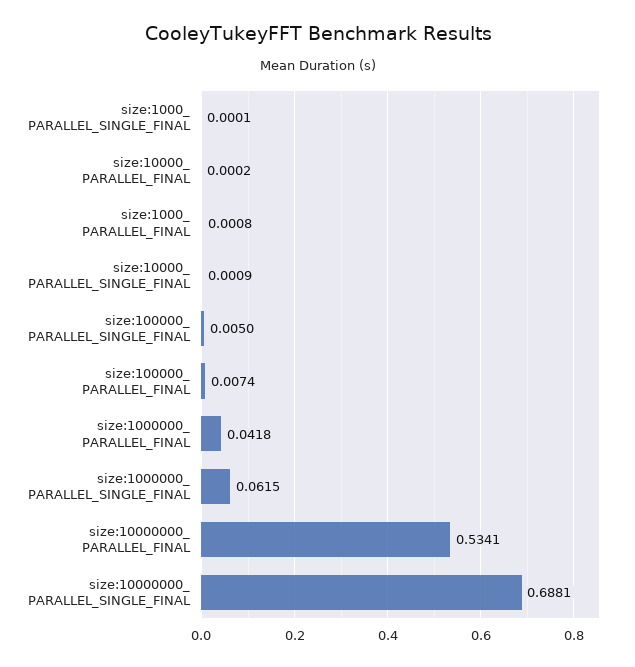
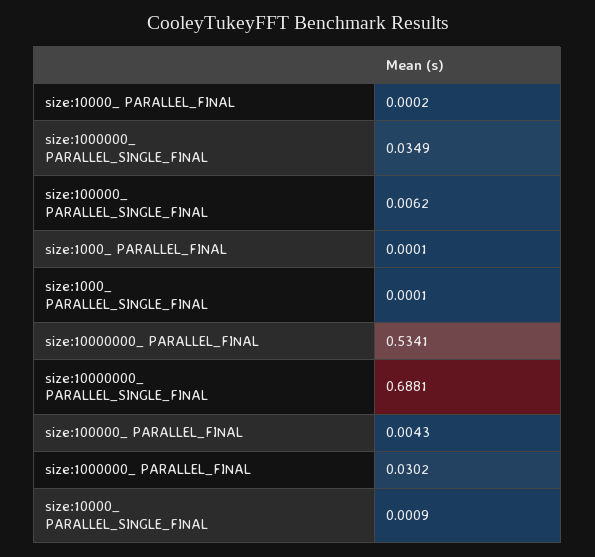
  {
    "size:1000_ PARALLEL_SINGLE_FINAL": 0.0001,
    "size:10000_ PARALLEL_FINAL": 0.0002,
-   "size:1000_ PARALLEL_FINAL": 0.0008,
+   "size:1000_ PARALLEL_FINAL": 0.0001,
    "size:10000_ PARALLEL_SINGLE_FINAL": 0.0009,
-   "size:100000_ PARALLEL_SINGLE_FINAL": 0.005,
+   "size:100000_ PARALLEL_SINGLE_FINAL": 0.0062,
-   "size:100000_ PARALLEL_FINAL": 0.0074,
+   "size:100000_ PARALLEL_FINAL": 0.0043,
-   "size:1000000_ PARALLEL_FINAL": 0.0418,
+   "size:1000000_ PARALLEL_FINAL": 0.0302,
-   "size:1000000_ PARALLEL_SINGLE_FINAL": 0.0615,
+   "size:1000000_ PARALLEL_SINGLE_FINAL": 0.0349,
    "size:10000000_ PARALLEL_FINAL": 0.5341,
    "size:10000000_ PARALLEL_SINGLE_FINAL": 0.6881
  }

